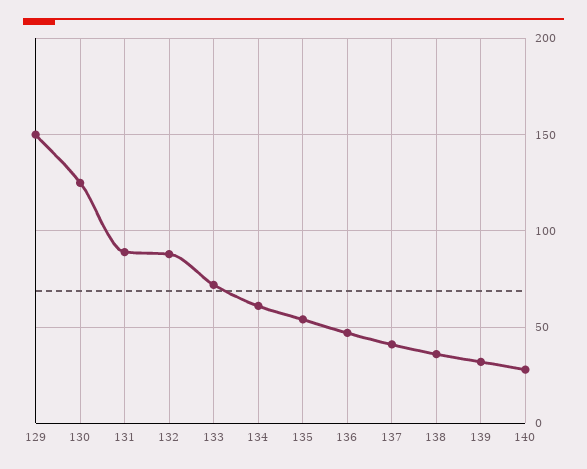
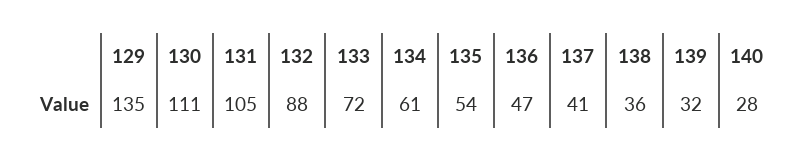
  {
-   "129": 150,
+   "129": 135,
-   "130": 125,
+   "130": 111,
-   "131": 90,
+   "131": 105,
    "132": 88,
    "133": 72,
    "134": 61,
    "135": 54,
    "136": 47,
    "137": 41,
    "138": 36,
    "139": 32,
    "140": 28
  }

